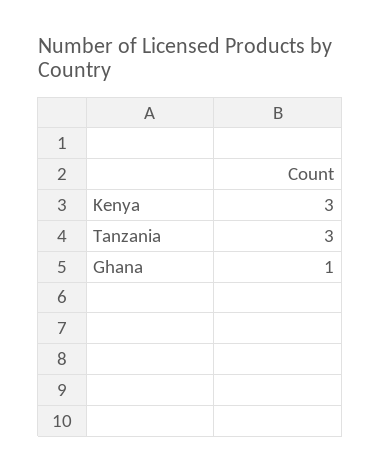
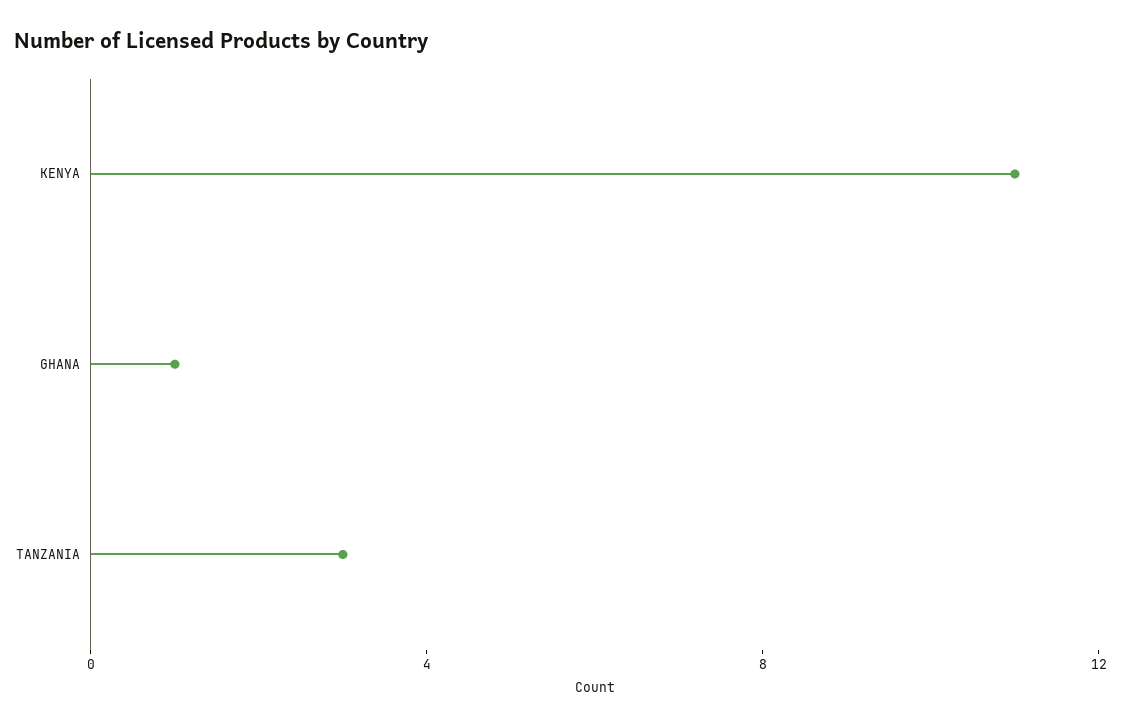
  {
-   "Kenya": 3,
+   "Kenya": 11,
    "Tanzania": 3,
    "Ghana": 1
  }

